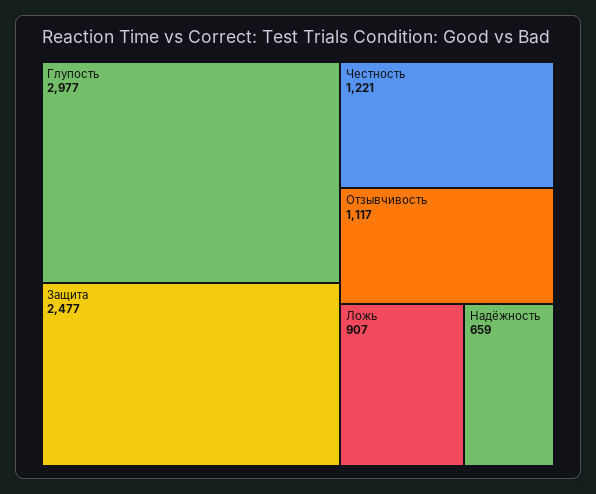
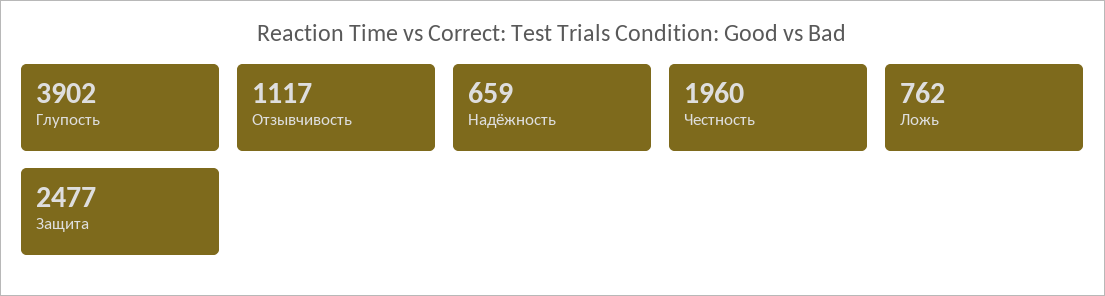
  {
-   "Глупость": 2977,
+   "Глупость": 3902,
    "Защита": 2477,
-   "Честность": 1221,
+   "Честность": 1960,
    "Отзывчивость": 1117,
-   "Ложь": 907,
+   "Ложь": 762,
    "Надёжность": 659
  }

